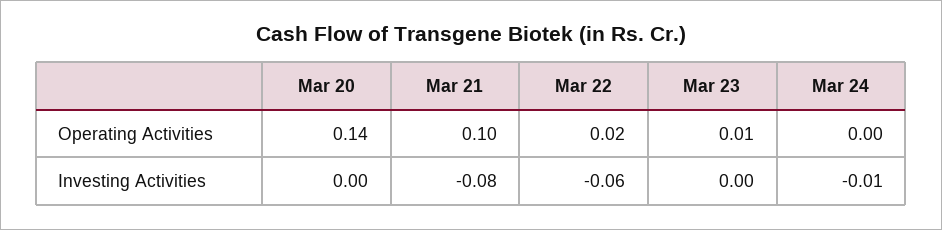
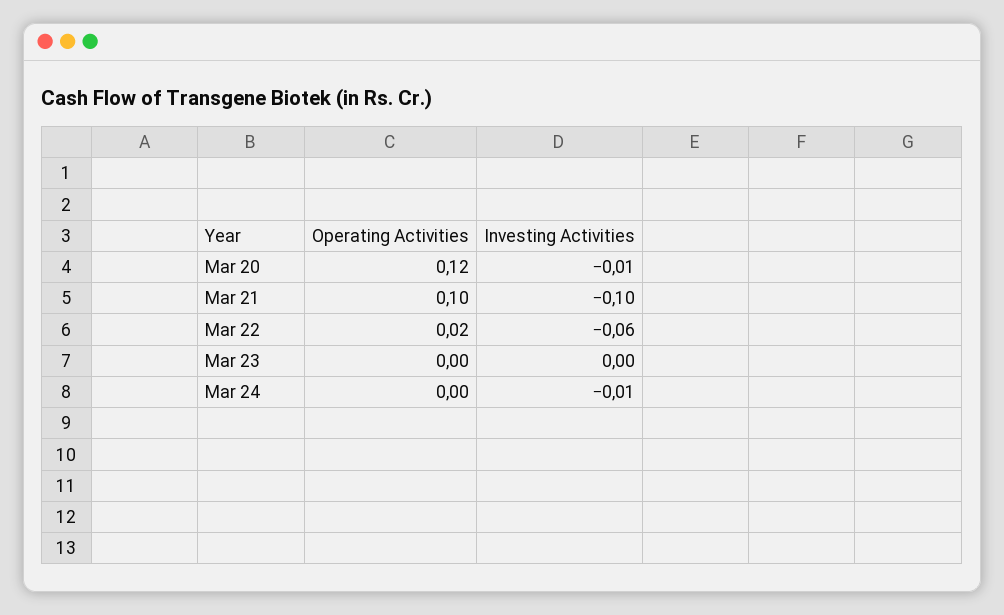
  {
    "Mar 20": {
-     "Operating Activities": 0.14,
+     "Operating Activities": 0.12,
-     "Investing Activities": 0
+     "Investing Activities": -0.01
    },
    "Mar 21": {
      "Operating Activities": 0.1,
-     "Investing Activities": -0.08
+     "Investing Activities": -0.1
    },
    "Mar 22": {
      "Operating Activities": 0.02,
      "Investing Activities": -0.06
    },
    "Mar 23": {
-     "Operating Activities": 0.01,
+     "Operating Activities": 0,
      "Investing Activities": 0
    },
    "Mar 24": {
      "Operating Activities": 0,
      "Investing Activities": -0.01
    }
  }

